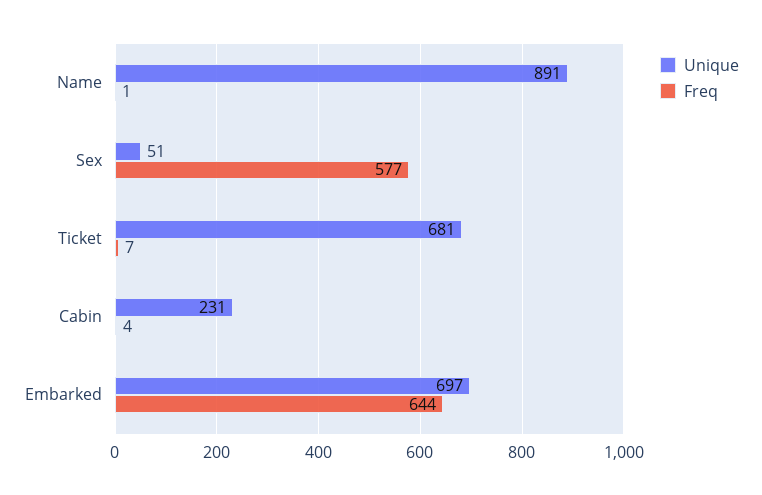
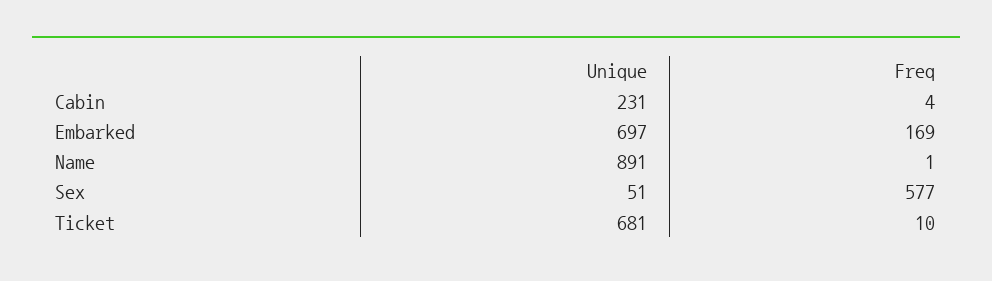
  {
    "Unique": {
      "Name": 891,
      "Sex": 51,
      "Ticket": 681,
      "Cabin": 231,
      "Embarked": 697
    },
    "Freq": {
      "Name": 1,
      "Sex": 577,
-     "Ticket": 7,
+     "Ticket": 10,
      "Cabin": 4,
-     "Embarked": 644
+     "Embarked": 169
    }
  }

